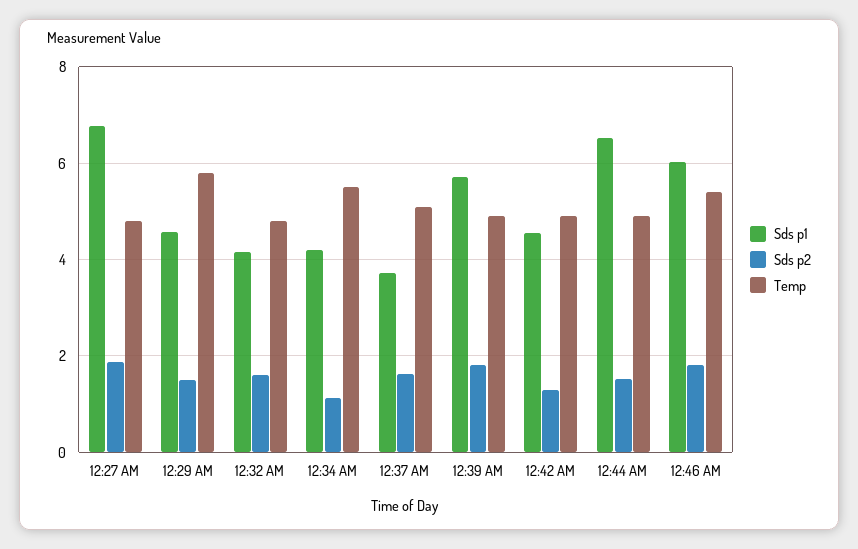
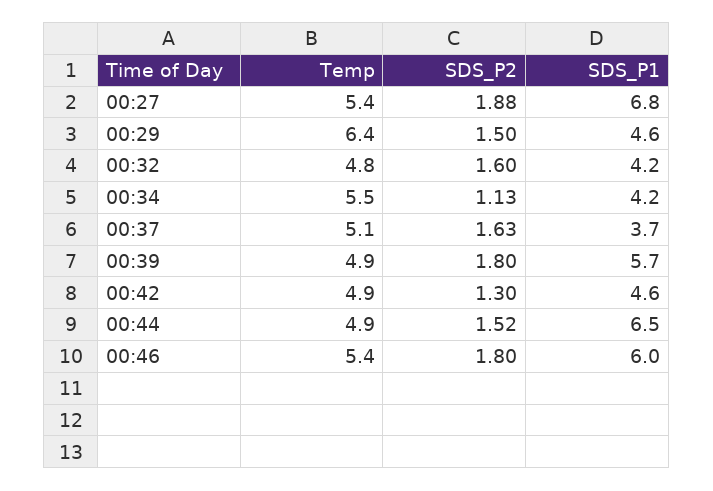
  {
    "Sds p1": {
      "12:27 AM": 6.8,
      "12:29 AM": 4.6,
      "12:32 AM": 4.2,
      "12:34 AM": 4.2,
      "12:37 AM": 3.7,
      "12:39 AM": 5.7,
      "12:42 AM": 4.6,
      "12:44 AM": 6.5,
      "12:46 AM": 6
    },
    "Sds p2": {
      "12:27 AM": 1.88,
      "12:29 AM": 1.5,
      "12:32 AM": 1.6,
      "12:34 AM": 1.13,
      "12:37 AM": 1.63,
      "12:39 AM": 1.8,
      "12:42 AM": 1.3,
      "12:44 AM": 1.52,
      "12:46 AM": 1.8
    },
    "Temp": {
-     "12:27 AM": 4.8,
+     "12:27 AM": 5.4,
-     "12:29 AM": 5.8,
+     "12:29 AM": 6.4,
      "12:32 AM": 4.8,
      "12:34 AM": 5.5,
      "12:37 AM": 5.1,
      "12:39 AM": 4.9,
      "12:42 AM": 4.9,
      "12:44 AM": 4.9,
      "12:46 AM": 5.4
    }
  }

